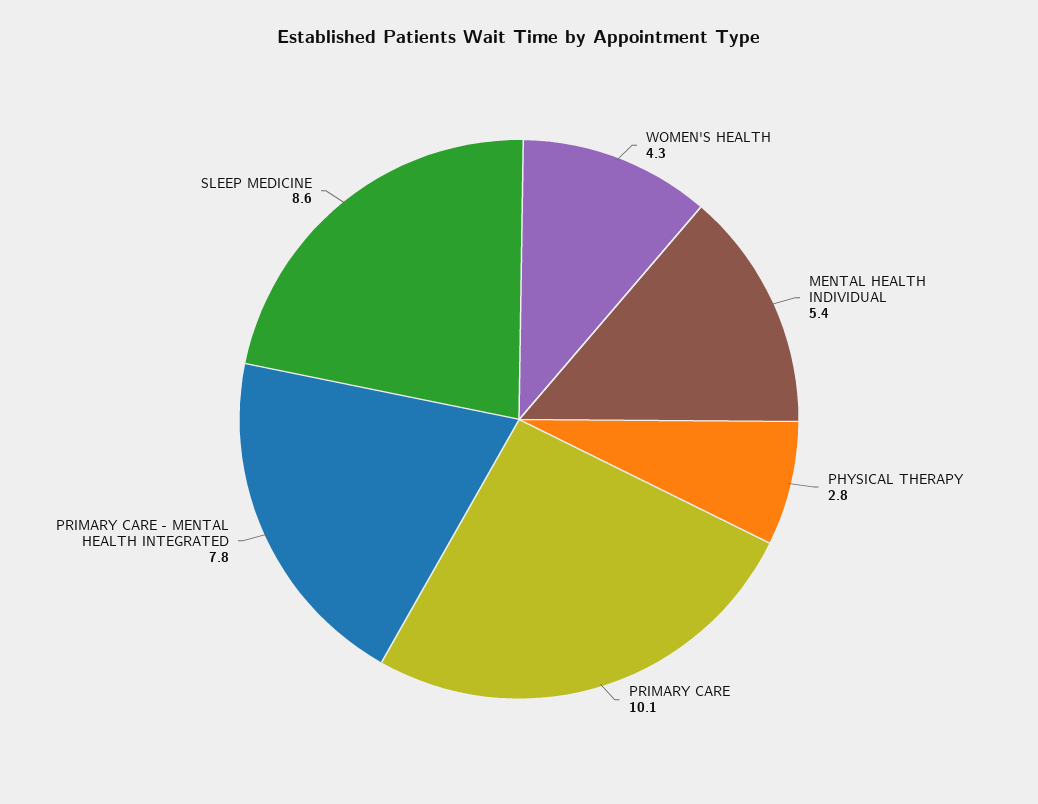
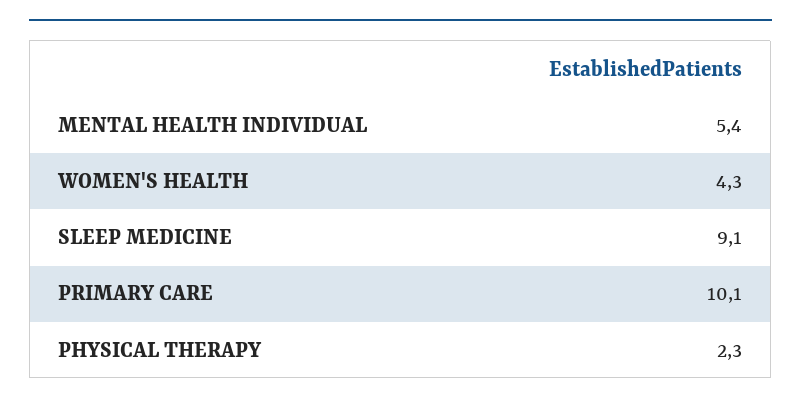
  {
    "WOMEN'S HEALTH": 4.3,
    "MENTAL HEALTH INDIVIDUAL": 5.4,
-   "PHYSICAL THERAPY": 2.8,
+   "PHYSICAL THERAPY": 2.3,
    "PRIMARY CARE": 10.1,
-   "PRIMARY CARE - MENTAL HEALTH INTEGRATED": 7.8,
-   "SLEEP MEDICINE": 8.6
+   "SLEEP MEDICINE": 9.1
  }

